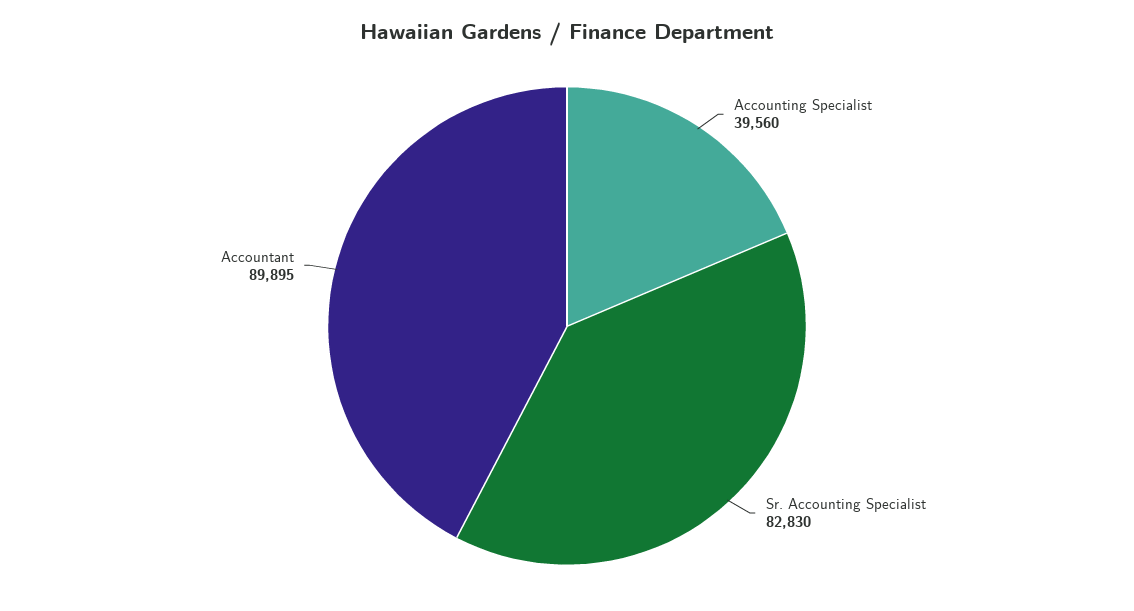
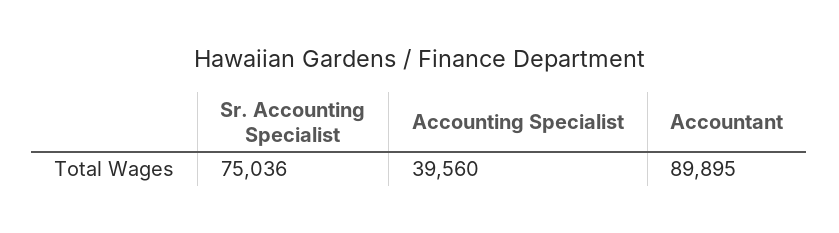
  {
    "Accounting Specialist": 39560,
-   "Sr. Accounting Specialist": 82830,
+   "Sr. Accounting Specialist": 75036,
    "Accountant": 89895
  }

